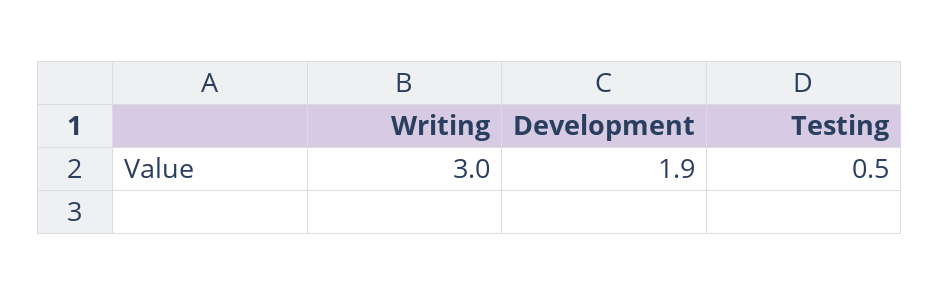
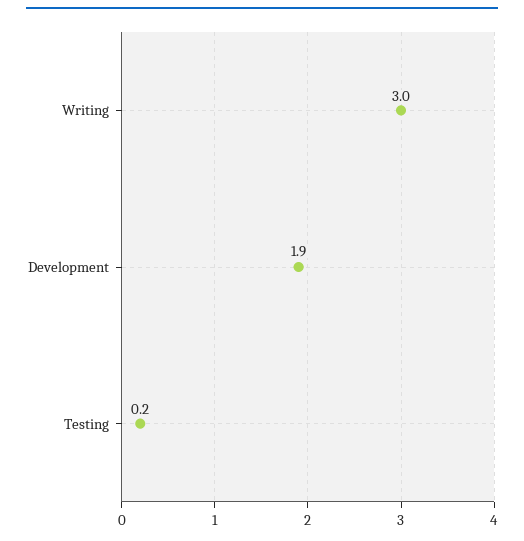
  {
    "Writing": 3,
    "Development": 1.9,
-   "Testing": 0.5
+   "Testing": 0.2
  }

